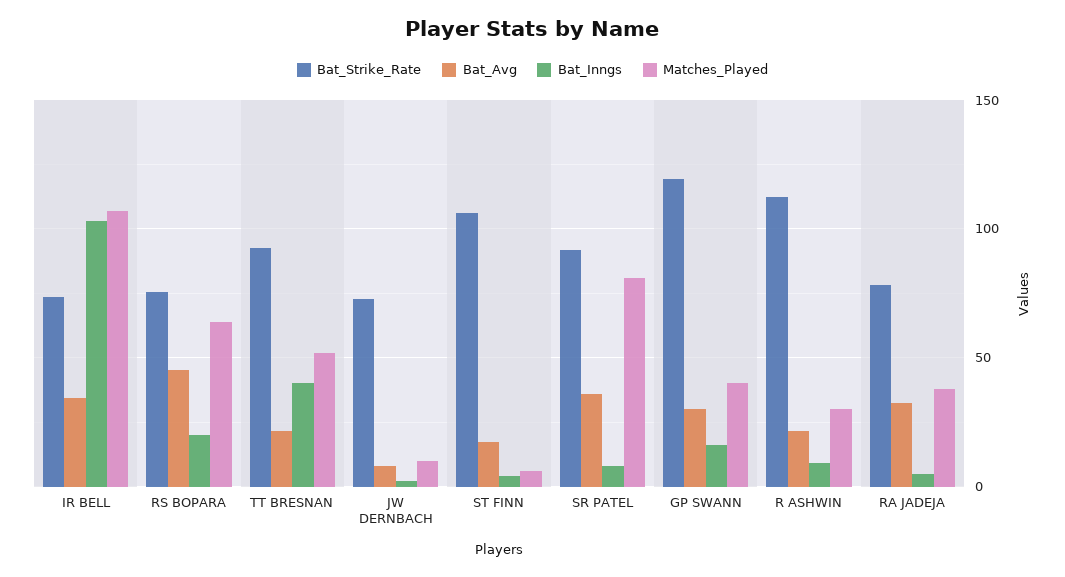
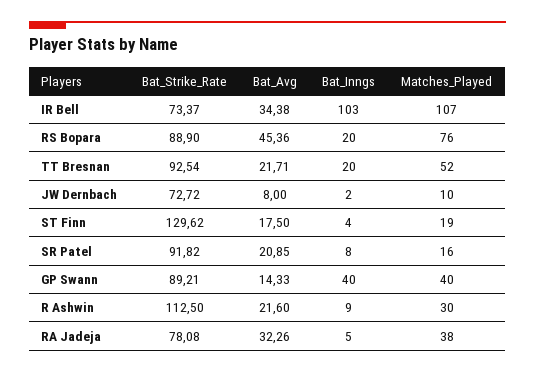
  {
    "Bat_Strike_Rate": {
      "IR BELL": 73.37,
-     "RS BOPARA": 75,
+     "RS BOPARA": 88.9,
      "TT BRESNAN": 92.54,
      "JW DERNBACH": 72.72,
-     "ST FINN": 105,
+     "ST FINN": 129.62,
      "SR PATEL": 91.82,
-     "GP SWANN": 120,
+     "GP SWANN": 89.21,
      "R ASHWIN": 112.5,
      "RA JADEJA": 78.08
    },
    "Bat_Avg": {
      "IR BELL": 34.38,
      "RS BOPARA": 45.36,
      "TT BRESNAN": 21.71,
      "JW DERNBACH": 8,
      "ST FINN": 17.5,
-     "SR PATEL": 35,
+     "SR PATEL": 20.85,
-     "GP SWANN": 30,
+     "GP SWANN": 14.33,
      "R ASHWIN": 21.6,
      "RA JADEJA": 32.26
    },
    "Bat_Inngs": {
      "IR BELL": 103,
      "RS BOPARA": 20,
-     "TT BRESNAN": 40,
+     "TT BRESNAN": 20,
      "JW DERNBACH": 2,
      "ST FINN": 4,
      "SR PATEL": 8,
-     "GP SWANN": 15,
+     "GP SWANN": 40,
      "R ASHWIN": 9,
      "RA JADEJA": 5
    },
    "Matches_Played": {
      "IR BELL": 107,
-     "RS BOPARA": 65,
+     "RS BOPARA": 76,
      "TT BRESNAN": 52,
      "JW DERNBACH": 10,
-     "ST FINN": 5,
+     "ST FINN": 19,
-     "SR PATEL": 80,
+     "SR PATEL": 16,
      "GP SWANN": 40,
      "R ASHWIN": 30,
      "RA JADEJA": 38
    }
  }

